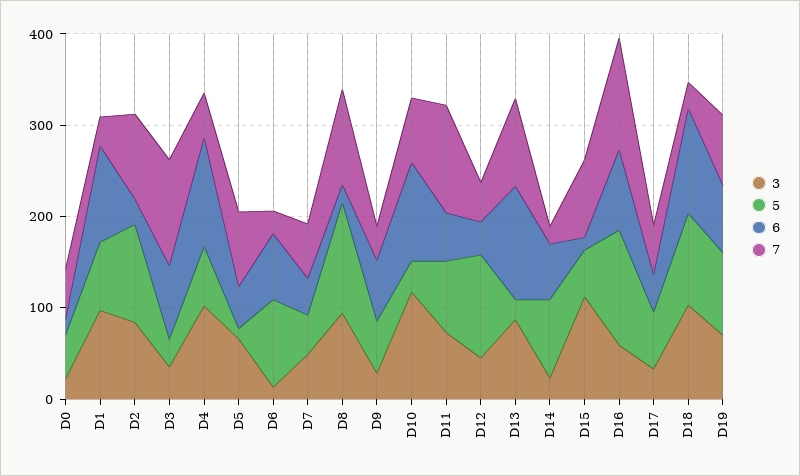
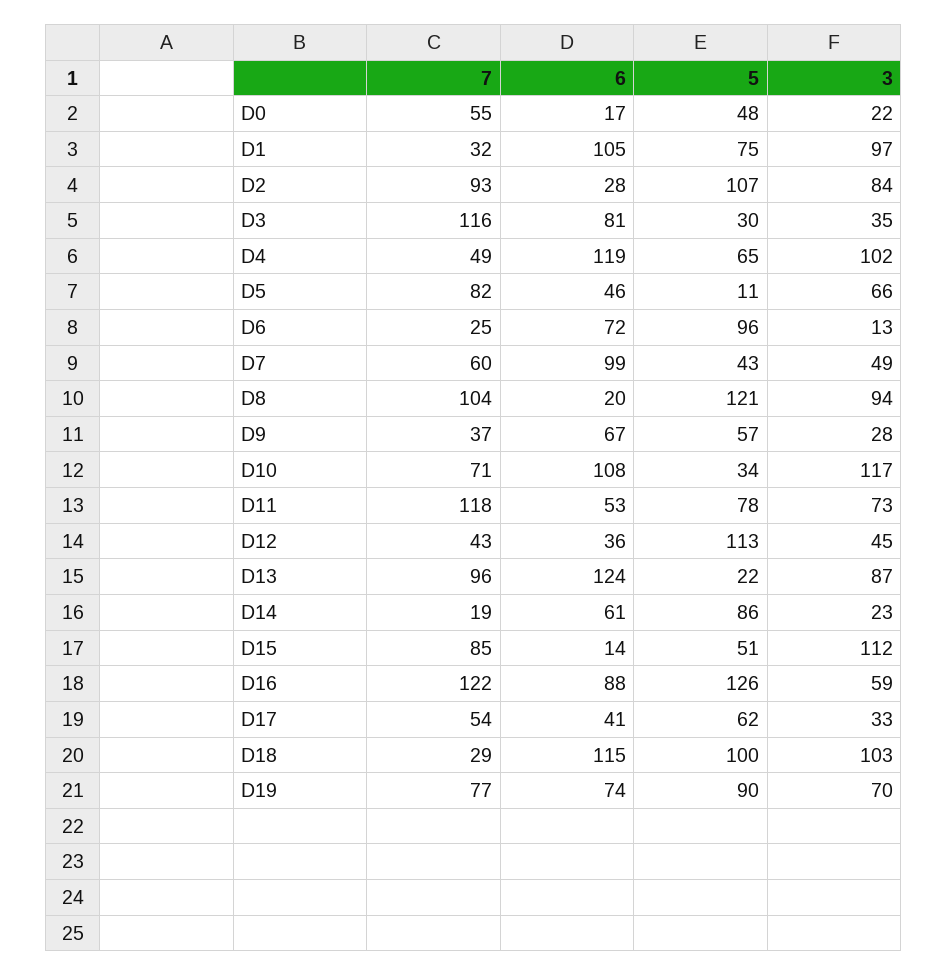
  {
    "3": {
      "D0": 22,
      "D1": 97,
      "D2": 84,
      "D3": 35,
      "D4": 102,
      "D5": 66,
      "D6": 13,
      "D7": 49,
      "D8": 94,
      "D9": 28,
      "D10": 117,
      "D11": 73,
      "D12": 45,
      "D13": 87,
      "D14": 23,
      "D15": 112,
      "D16": 59,
      "D17": 33,
      "D18": 103,
      "D19": 70
    },
    "5": {
      "D0": 48,
      "D1": 75,
      "D2": 107,
      "D3": 30,
      "D4": 65,
      "D5": 11,
      "D6": 96,
      "D7": 43,
      "D8": 121,
      "D9": 57,
      "D10": 34,
      "D11": 78,
      "D12": 113,
      "D13": 22,
      "D14": 86,
      "D15": 51,
      "D16": 126,
      "D17": 62,
      "D18": 100,
      "D19": 90
    },
    "6": {
      "D0": 17,
      "D1": 105,
      "D2": 28,
      "D3": 81,
      "D4": 119,
      "D5": 46,
      "D6": 72,
-     "D7": 40,
+     "D7": 99,
      "D8": 20,
      "D9": 67,
      "D10": 108,
      "D11": 53,
      "D12": 36,
      "D13": 124,
      "D14": 61,
      "D15": 14,
      "D16": 88,
      "D17": 41,
      "D18": 115,
      "D19": 74
    },
    "7": {
      "D0": 55,
      "D1": 32,
      "D2": 93,
      "D3": 116,
      "D4": 49,
      "D5": 82,
      "D6": 25,
      "D7": 60,
      "D8": 104,
      "D9": 37,
      "D10": 71,
      "D11": 118,
      "D12": 43,
      "D13": 96,
      "D14": 19,
      "D15": 85,
      "D16": 122,
      "D17": 54,
      "D18": 29,
      "D19": 77
    }
  }

